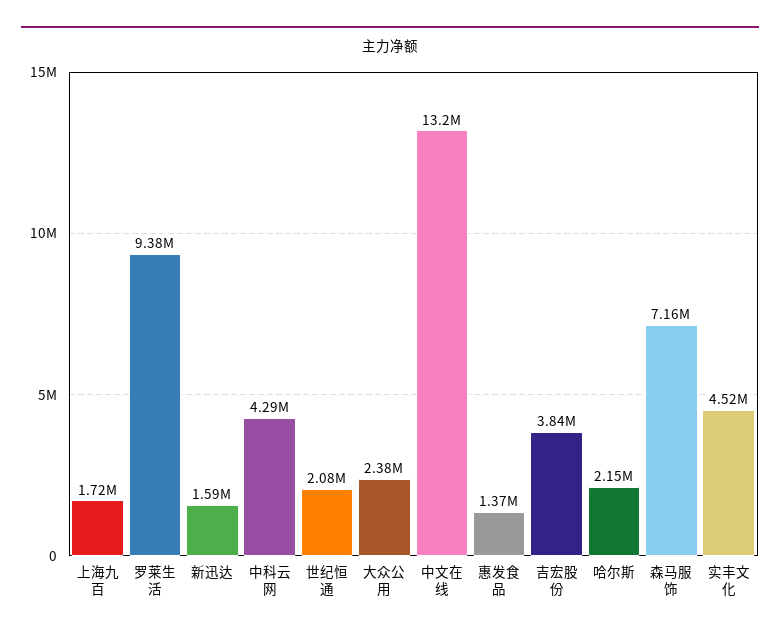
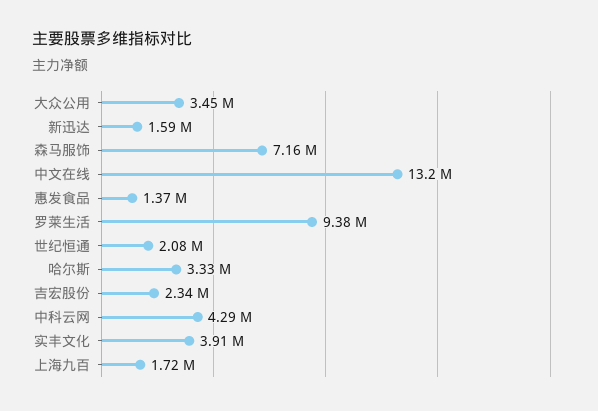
  {
    "上海九百": 1720000,
    "罗莱生活": 9380000,
    "新迅达": 1590000,
    "中科云网": 4290000,
    "世纪恒通": 2080000,
-   "大众公用": 2380000,
+   "大众公用": 3450000,
    "中文在线": 13200000,
    "惠发食品": 1370000,
-   "吉宏股份": 3840000,
+   "吉宏股份": 2340000,
-   "哈尔斯": 2150000,
+   "哈尔斯": 3330000,
    "森马服饰": 7160000,
-   "实丰文化": 4520000
+   "实丰文化": 3910000
  }

